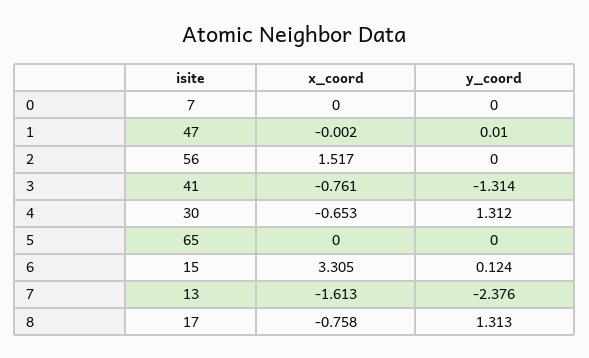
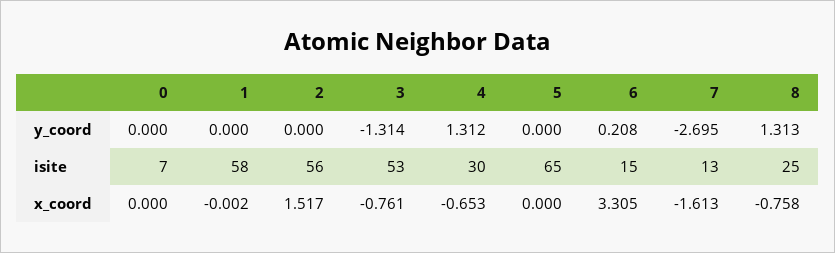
  {
    "isite": {
      "0": 7,
-     "1": 47,
+     "1": 58,
      "2": 56,
-     "3": 41,
+     "3": 53,
      "4": 30,
      "5": 65,
      "6": 15,
      "7": 13,
-     "8": 17
+     "8": 25
    },
    "x_coord": {
      "0": 0,
      "1": -0.002,
      "2": 1.517,
      "3": -0.761,
      "4": -0.653,
      "5": 0,
      "6": 3.305,
      "7": -1.613,
      "8": -0.758
    },
    "y_coord": {
      "0": 0,
-     "1": 0.01,
+     "1": 0,
      "2": 0,
      "3": -1.314,
      "4": 1.312,
      "5": 0,
-     "6": 0.124,
+     "6": 0.208,
-     "7": -2.376,
+     "7": -2.695,
      "8": 1.313
    }
  }

